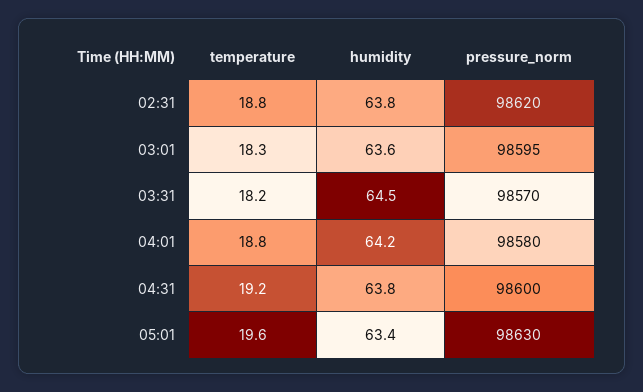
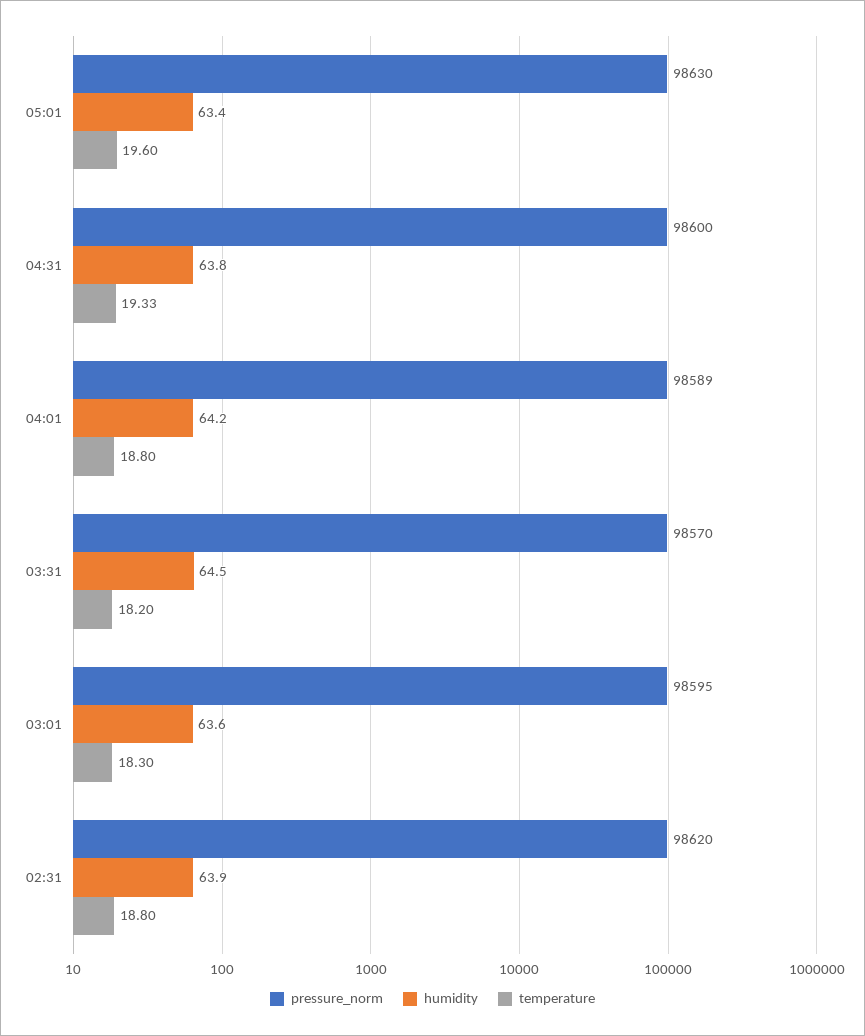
  {
    "temperature": {
      "02:31": 18.8,
      "03:01": 18.3,
      "03:31": 18.2,
      "04:01": 18.8,
-     "04:31": 19.2,
+     "04:31": 19.33,
      "05:01": 19.6
    },
    "humidity": {
-     "02:31": 63.8,
+     "02:31": 63.9,
      "03:01": 63.6,
      "03:31": 64.5,
      "04:01": 64.2,
      "04:31": 63.8,
      "05:01": 63.4
    },
    "pressure_norm": {
      "02:31": 98620,
      "03:01": 98595,
      "03:31": 98570,
-     "04:01": 98580,
+     "04:01": 98589,
      "04:31": 98600,
      "05:01": 98630
    }
  }

